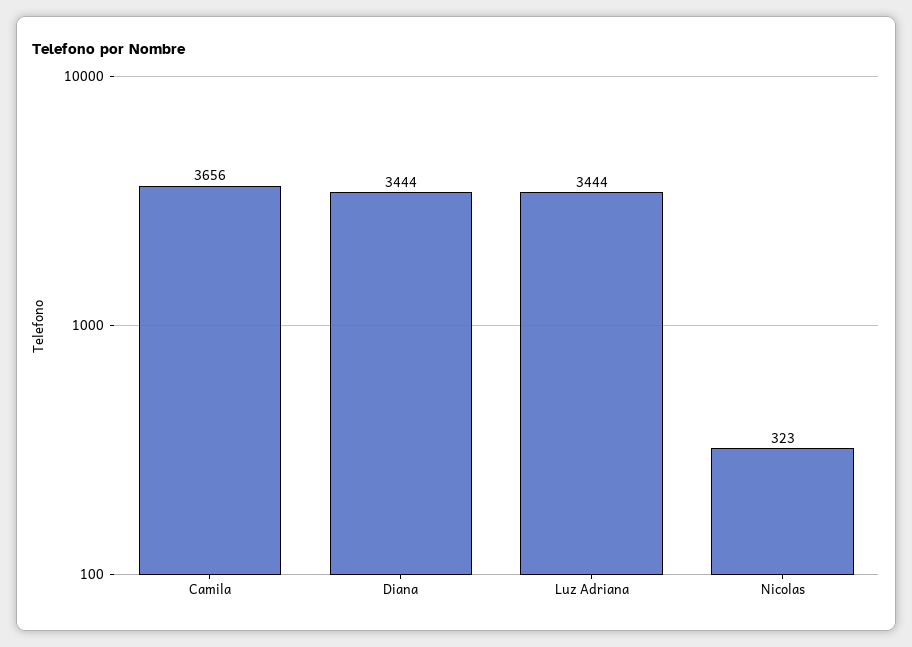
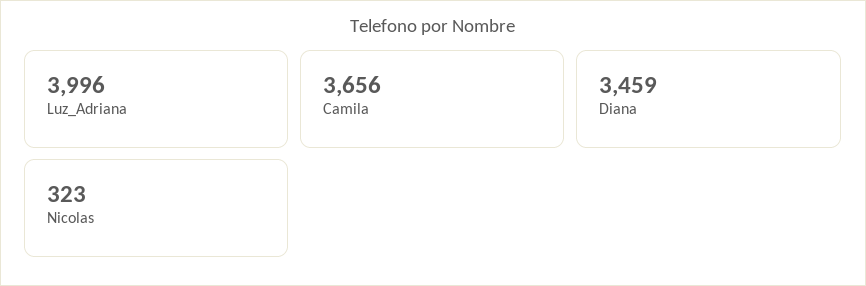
  {
    "Camila": 3656,
-   "Diana": 3444,
+   "Diana": 3459,
-   "Luz Adriana": 3444,
+   "Luz Adriana": 3996,
    "Nicolas": 323
  }

